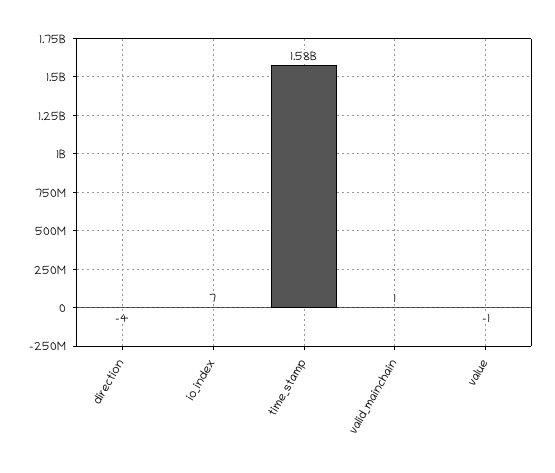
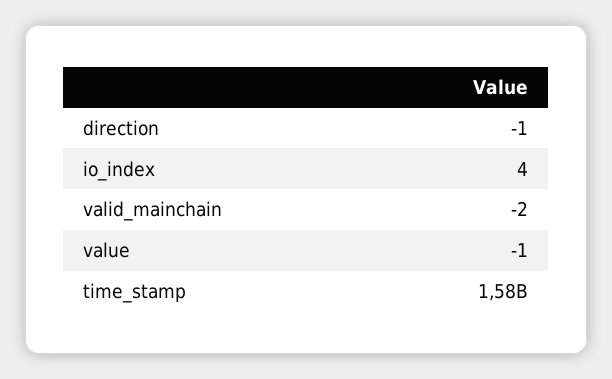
  {
-   "direction": -4,
+   "direction": -1,
-   "io_index": 7,
+   "io_index": 4,
    "time_stamp": 1580000000,
-   "valid_mainchain": 1,
+   "valid_mainchain": -2,
    "value": -1
  }

